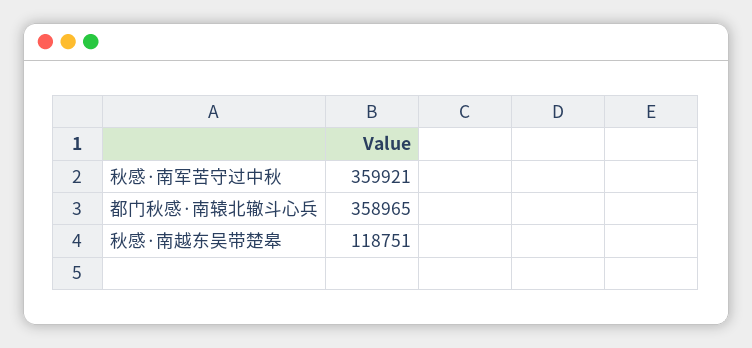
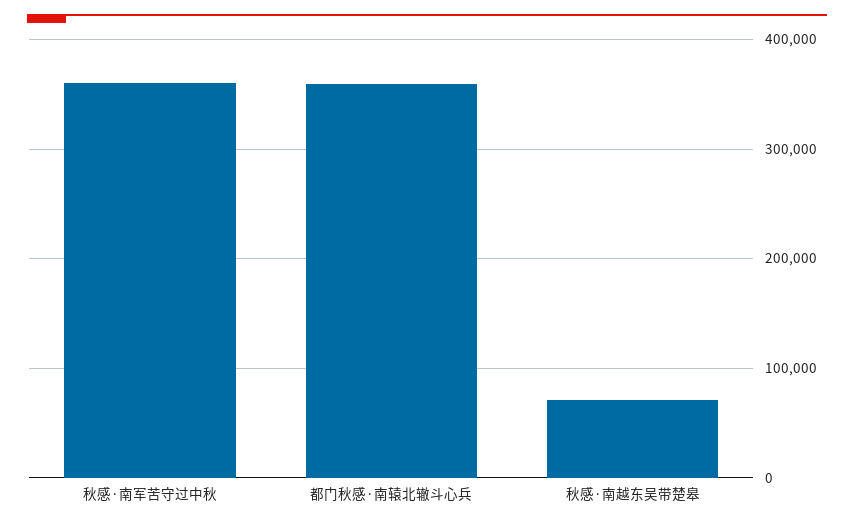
  {
    "秋感·南军苦守过中秋": 359921,
    "都门秋感·南辕北辙斗心兵": 358965,
-   "秋感·南越东吴带楚皋": 118751
+   "秋感·南越东吴带楚皋": 70000
  }

